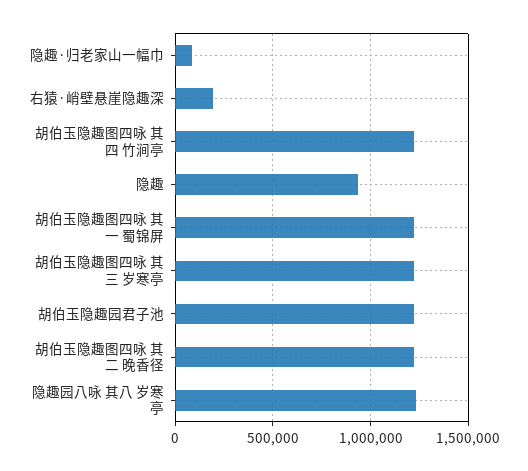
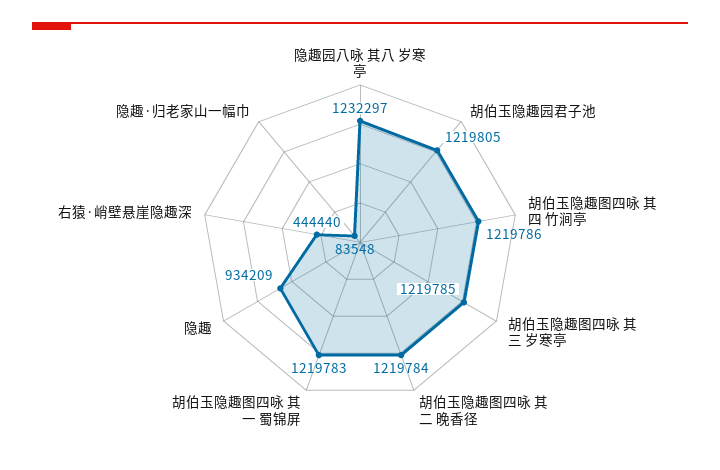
  {
    "隐趣·归老家山一幅巾": 83548,
-   "右猿·峭壁悬崖隐趣深": 200000,
+   "右猿·峭壁悬崖隐趣深": 444440,
    "胡伯玉隐趣图四咏 其四 竹涧亭": 1219786,
    "隐趣": 934209,
    "胡伯玉隐趣图四咏 其一 蜀锦屏": 1219783,
    "胡伯玉隐趣图四咏 其三 岁寒亭": 1219785,
    "胡伯玉隐趣园君子池": 1219805,
    "胡伯玉隐趣图四咏 其二 晚香径": 1219784,
    "隐趣园八咏 其八 岁寒亭": 1232297
  }

